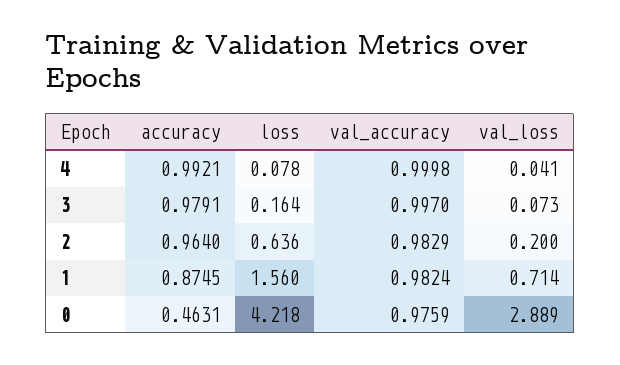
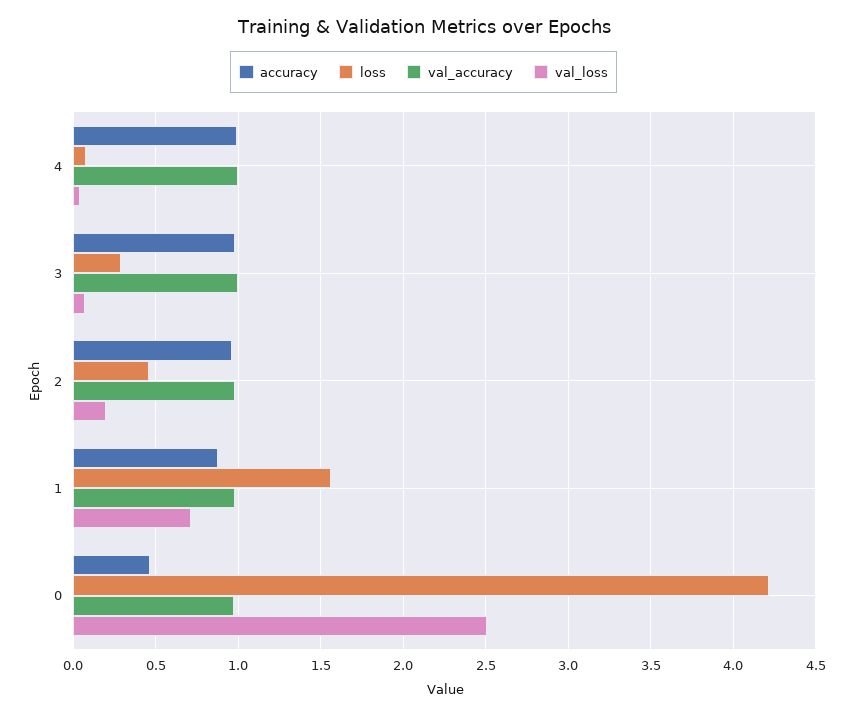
  {
    "accuracy": {
      "4": 0.9921,
      "3": 0.9791,
      "2": 0.964,
      "1": 0.8745,
      "0": 0.4631
    },
    "loss": {
      "4": 0.078,
-     "3": 0.164,
+     "3": 0.3,
-     "2": 0.636,
+     "2": 0.45,
      "1": 1.56,
      "0": 4.218
    },
    "val_accuracy": {
      "4": 0.9998,
      "3": 0.997,
      "2": 0.9829,
      "1": 0.9824,
      "0": 0.9759
    },
    "val_loss": {
      "4": 0.041,
      "3": 0.073,
      "2": 0.2,
      "1": 0.714,
-     "0": 2.889
+     "0": 2.5
    }
  }

